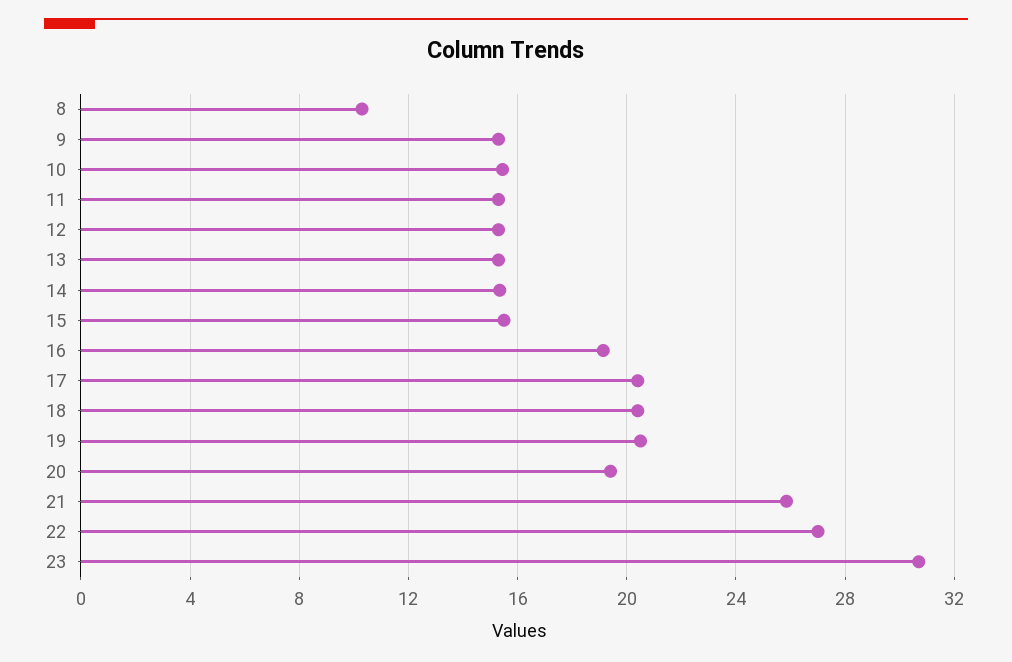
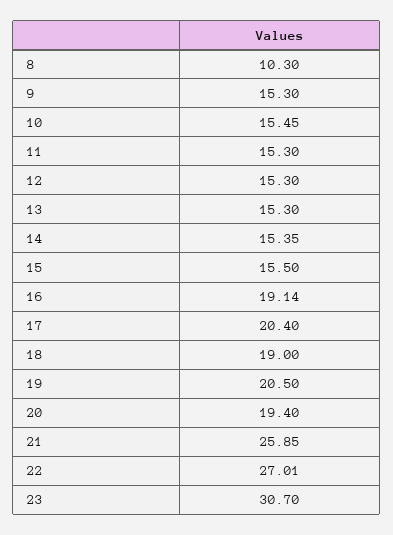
  {
    "8": 10.3,
    "9": 15.3,
    "10": 15.45,
    "11": 15.3,
    "12": 15.3,
    "13": 15.3,
    "14": 15.35,
    "15": 15.5,
    "16": 19.14,
    "17": 20.4,
-   "18": 20.5,
+   "18": 19,
    "19": 20.5,
    "20": 19.4,
    "21": 25.85,
    "22": 27.01,
    "23": 30.7
  }

